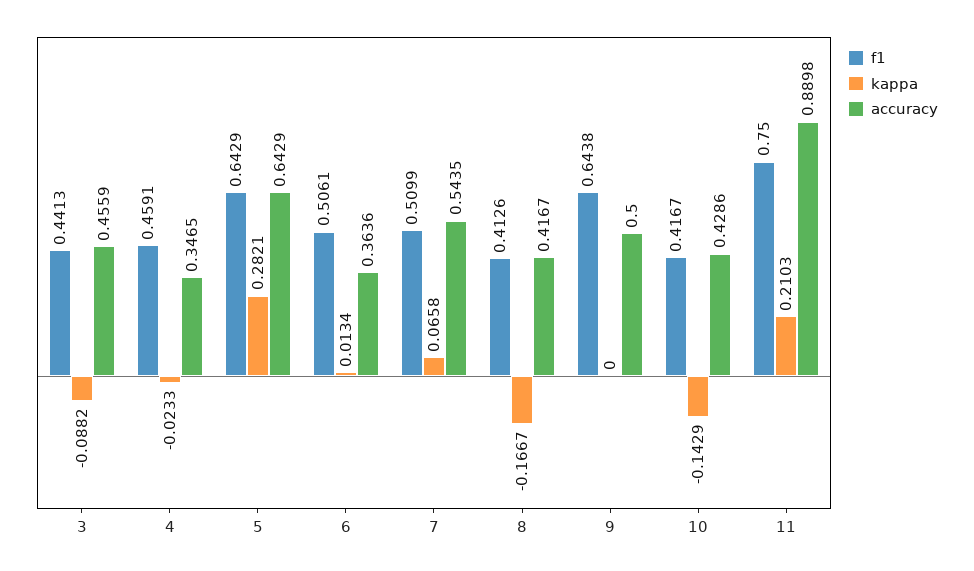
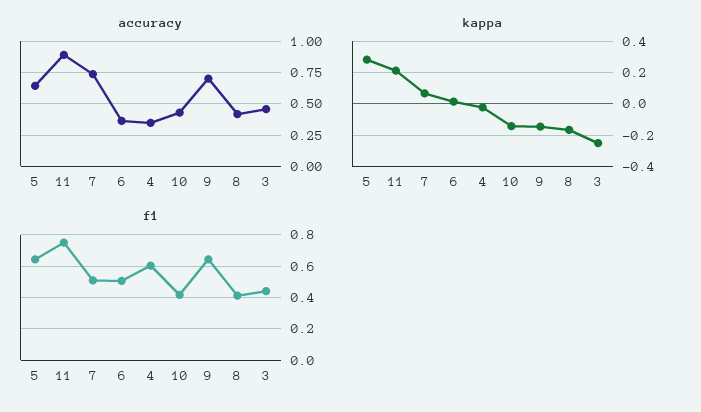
  {
    "f1": {
      "3": 0.4413,
-     "4": 0.4591,
+     "4": 0.6,
      "5": 0.6429,
      "6": 0.5061,
      "7": 0.5099,
      "8": 0.4126,
      "9": 0.6438,
      "10": 0.4167,
      "11": 0.75
    },
    "kappa": {
-     "3": -0.0882,
+     "3": -0.25,
      "4": -0.0233,
      "5": 0.2821,
      "6": 0.0134,
      "7": 0.0658,
      "8": -0.1667,
-     "9": 0,
+     "9": -0.15,
      "10": -0.1429,
      "11": 0.2103
    },
    "accuracy": {
      "3": 0.4559,
      "4": 0.3465,
      "5": 0.6429,
      "6": 0.3636,
-     "7": 0.5435,
+     "7": 0.75,
      "8": 0.4167,
-     "9": 0.5,
+     "9": 0.7,
      "10": 0.4286,
      "11": 0.8898
    }
  }

